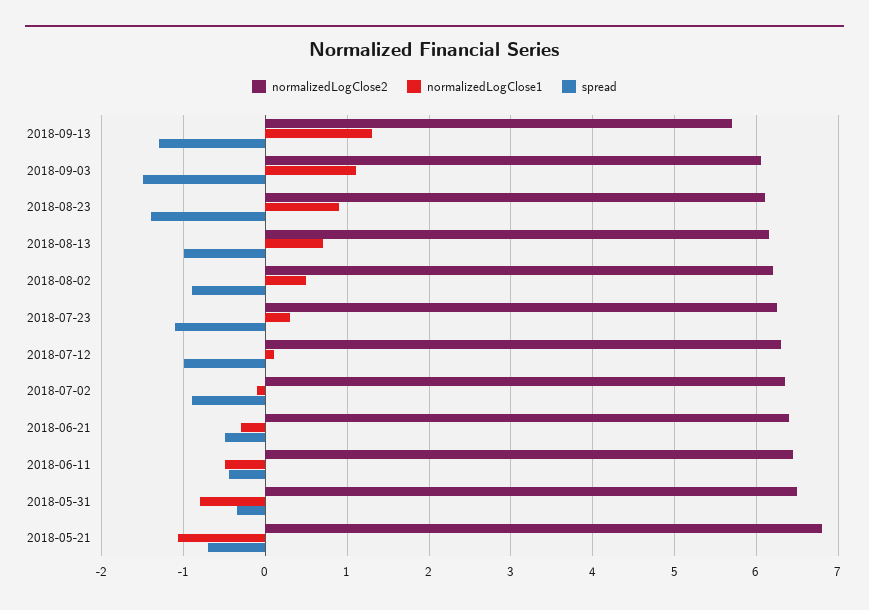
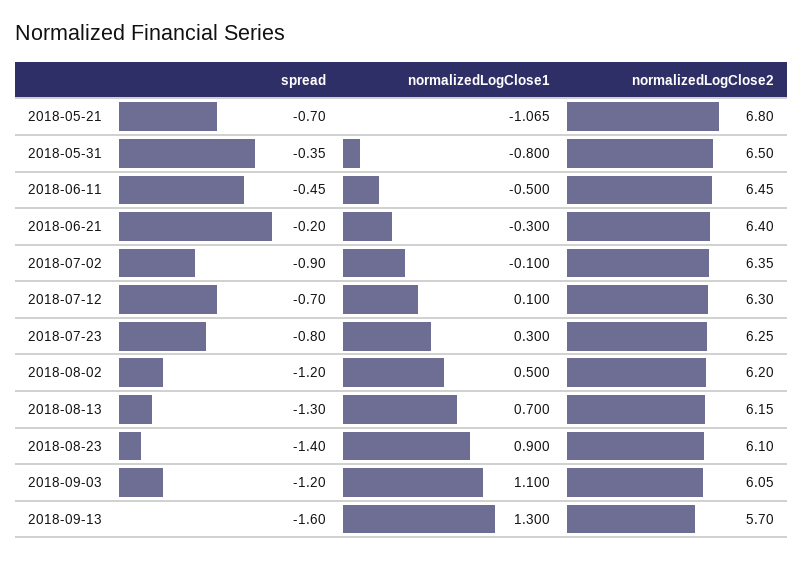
  {
    "normalizedLogClose2": {
      "2018-09-13": 5.7,
      "2018-09-03": 6.05,
      "2018-08-23": 6.1,
      "2018-08-13": 6.15,
      "2018-08-02": 6.2,
      "2018-07-23": 6.25,
      "2018-07-12": 6.3,
      "2018-07-02": 6.35,
      "2018-06-21": 6.4,
      "2018-06-11": 6.45,
      "2018-05-31": 6.5,
      "2018-05-21": 6.8
    },
    "normalizedLogClose1": {
      "2018-09-13": 1.3,
      "2018-09-03": 1.1,
      "2018-08-23": 0.9,
      "2018-08-13": 0.7,
      "2018-08-02": 0.5,
      "2018-07-23": 0.3,
      "2018-07-12": 0.1,
      "2018-07-02": -0.1,
      "2018-06-21": -0.3,
      "2018-06-11": -0.5,
      "2018-05-31": -0.8,
      "2018-05-21": -1.065
    },
    "spread": {
-     "2018-09-13": -1.3,
+     "2018-09-13": -1.6,
-     "2018-09-03": -1.5,
+     "2018-09-03": -1.2,
      "2018-08-23": -1.4,
-     "2018-08-13": -1,
+     "2018-08-13": -1.3,
-     "2018-08-02": -0.9,
+     "2018-08-02": -1.2,
-     "2018-07-23": -1.1,
+     "2018-07-23": -0.8,
-     "2018-07-12": -1,
+     "2018-07-12": -0.7,
      "2018-07-02": -0.9,
-     "2018-06-21": -0.5,
+     "2018-06-21": -0.2,
      "2018-06-11": -0.45,
      "2018-05-31": -0.35,
      "2018-05-21": -0.7
    }
  }

